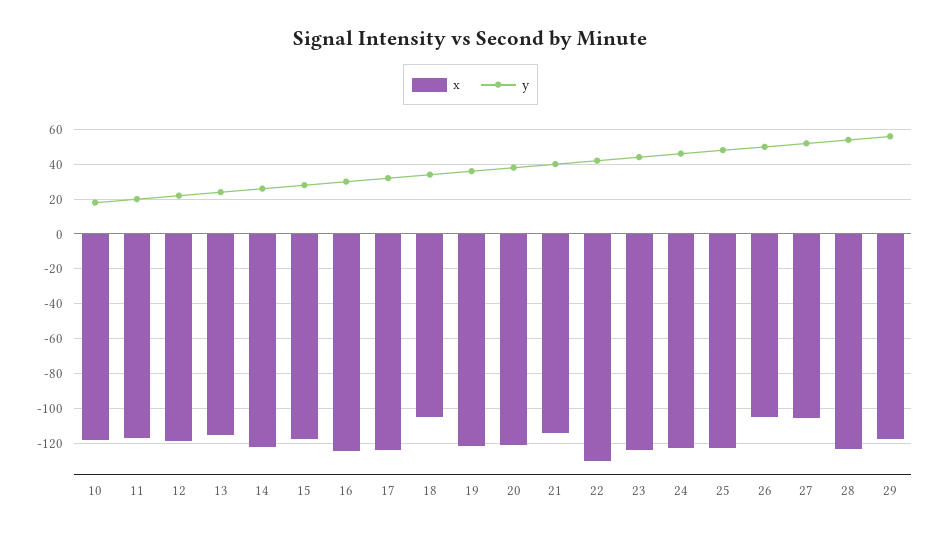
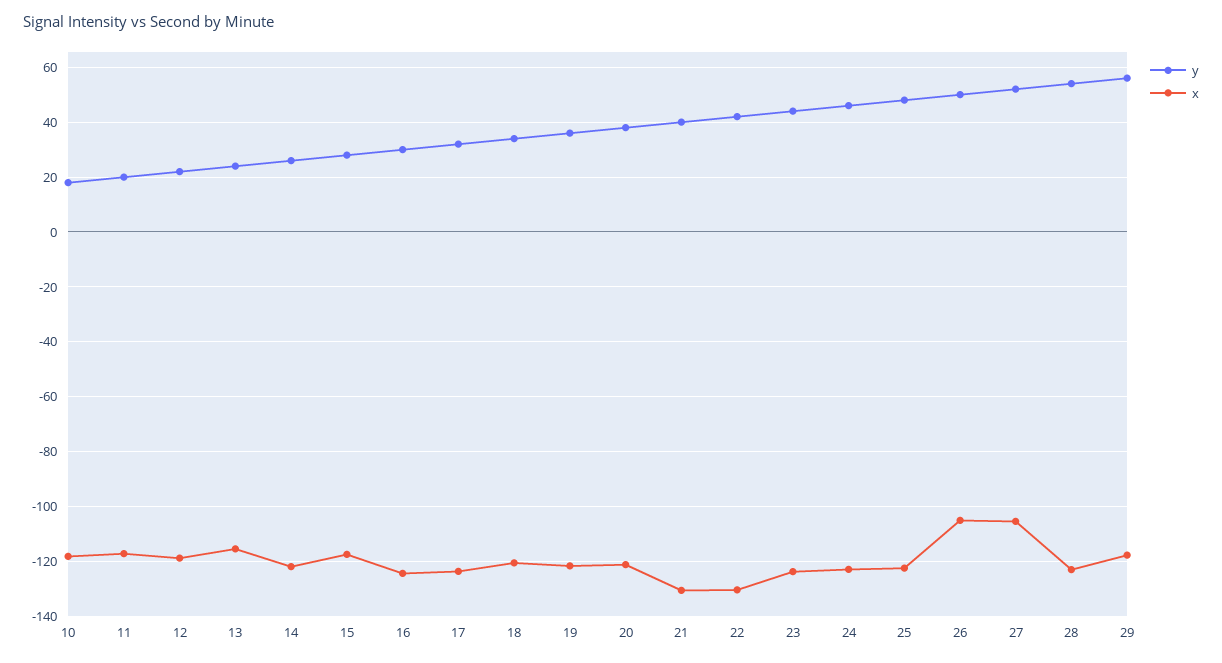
  {
    "x": {
      "10": -117.5,
      "11": -117.5,
      "12": -120,
      "13": -115,
      "14": -122.5,
      "15": -117.5,
      "16": -125,
      "17": -122.5,
-     "18": -105,
+     "18": -120,
      "19": -122.5,
      "20": -120,
-     "21": -115,
+     "21": -130,
      "22": -130,
      "23": -122.5,
      "24": -122.5,
      "25": -122.5,
      "26": -105,
      "27": -105,
      "28": -122.5,
      "29": -117.5
    },
    "y": {
      "10": 17.5,
      "11": 20,
      "12": 22.5,
      "13": 25,
      "14": 25,
      "15": 27.5,
      "16": 30,
      "17": 32.5,
      "18": 35,
      "19": 35,
      "20": 37.5,
      "21": 40,
      "22": 42.5,
      "23": 45,
      "24": 45,
      "25": 47.5,
      "26": 50,
      "27": 52.5,
      "28": 55,
      "29": 55
    }
  }

